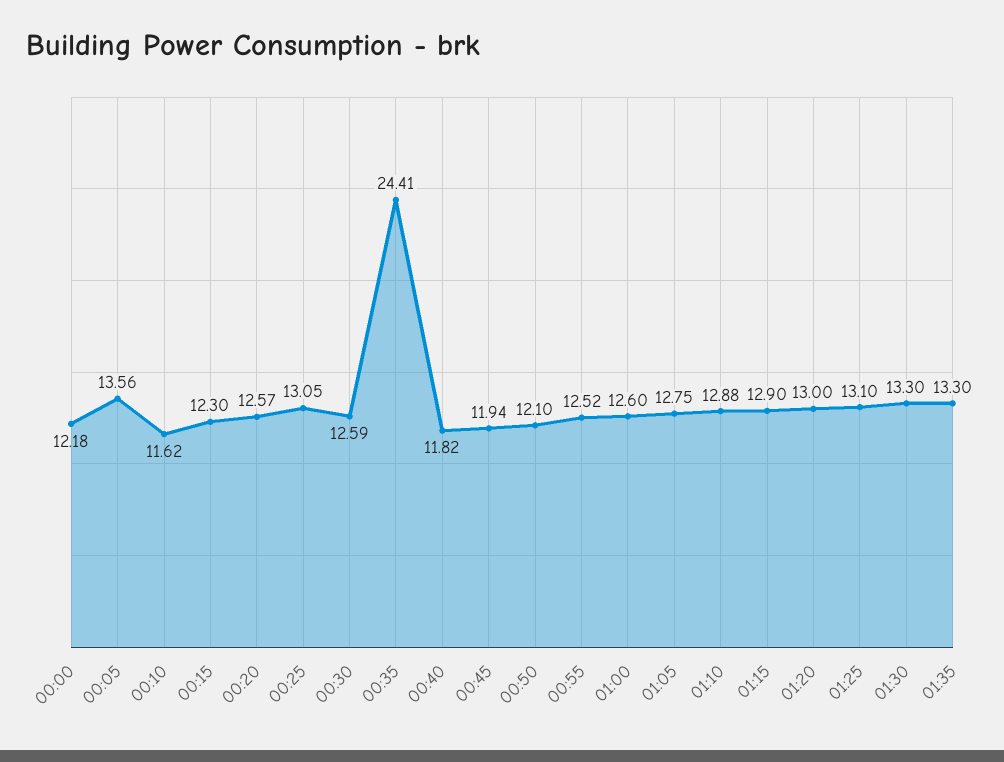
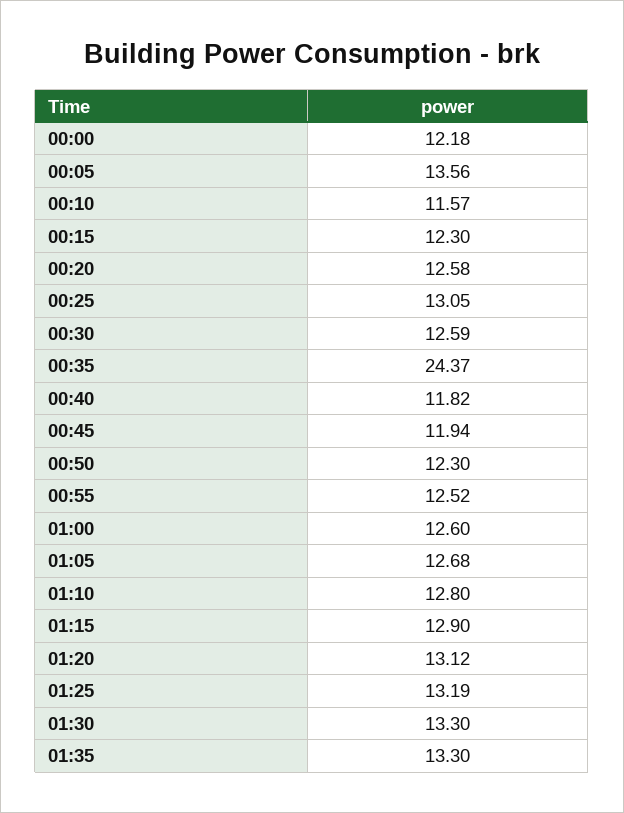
  {
    "00:00": 12.18,
    "00:05": 13.56,
-   "00:10": 11.62,
+   "00:10": 11.57,
    "00:15": 12.3,
-   "00:20": 12.57,
+   "00:20": 12.58,
    "00:25": 13.05,
    "00:30": 12.59,
-   "00:35": 24.41,
+   "00:35": 24.37,
    "00:40": 11.82,
    "00:45": 11.94,
-   "00:50": 12.1,
+   "00:50": 12.3,
    "00:55": 12.52,
    "01:00": 12.6,
-   "01:05": 12.75,
+   "01:05": 12.68,
-   "01:10": 12.88,
+   "01:10": 12.8,
    "01:15": 12.9,
-   "01:20": 13,
+   "01:20": 13.12,
-   "01:25": 13.1,
+   "01:25": 13.19,
    "01:30": 13.3,
    "01:35": 13.3
  }

